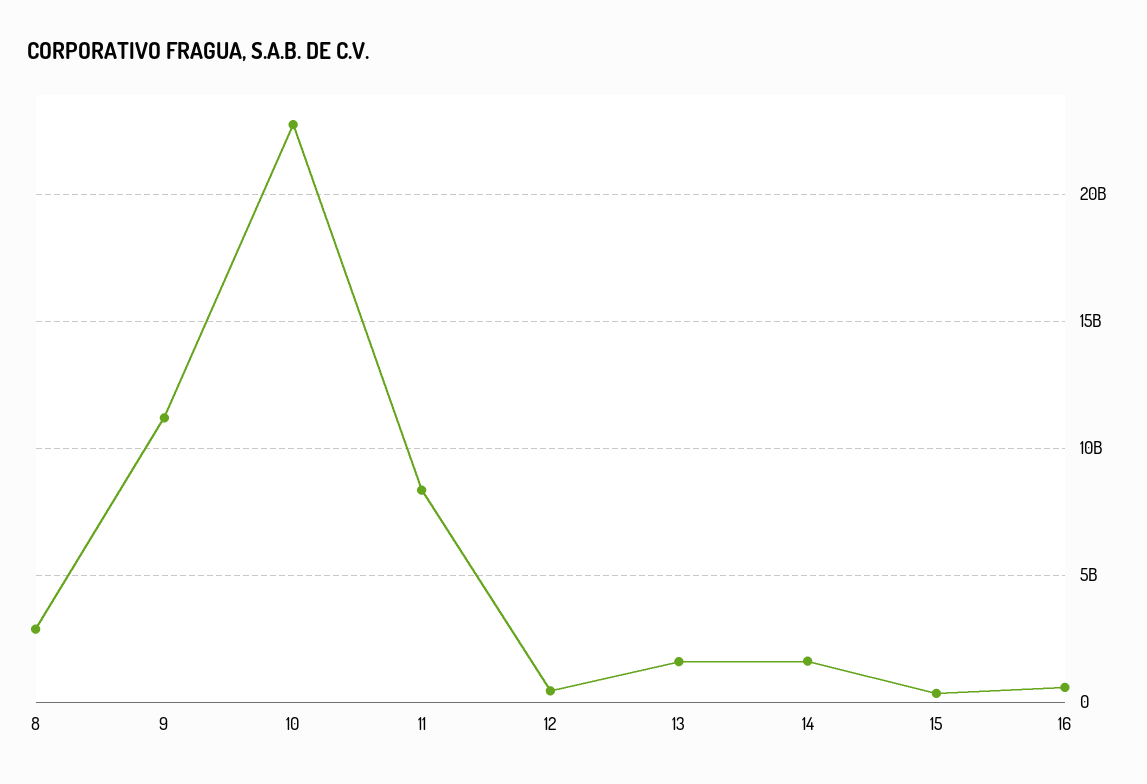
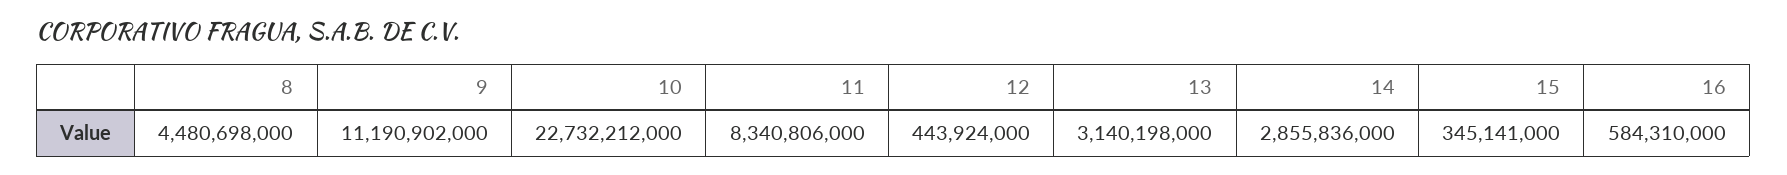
  {
-   "8": 3000000000,
+   "8": 4480698000,
    "9": 11190902000,
    "10": 22732212000,
    "11": 8340806000,
    "12": 443924000,
-   "13": 1500000000,
+   "13": 3140198000,
-   "14": 1500000000,
+   "14": 2855836000,
    "15": 345141000,
    "16": 584310000
  }

